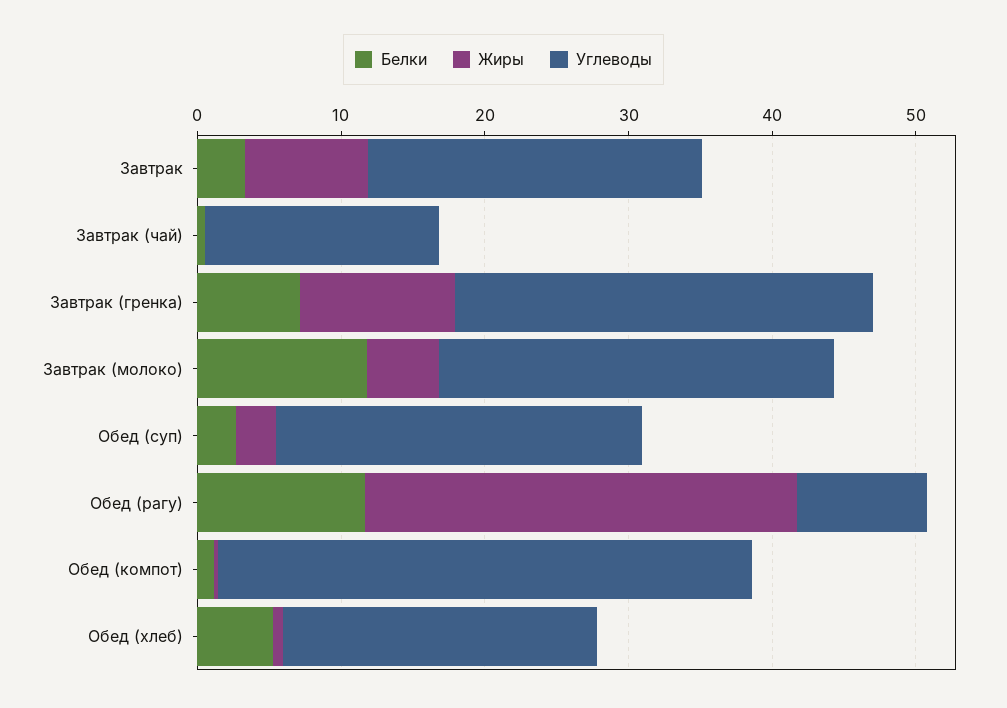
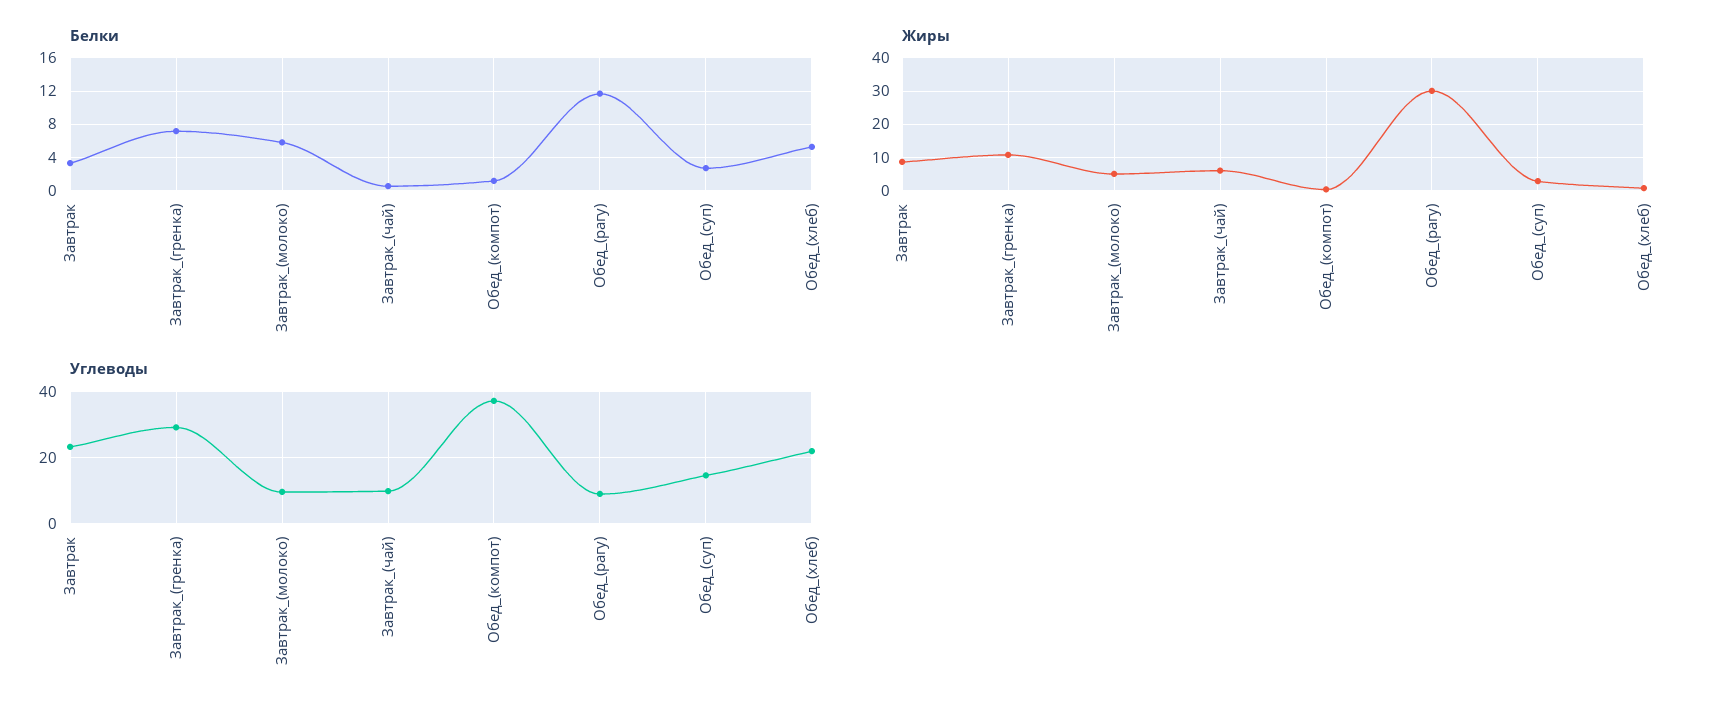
  {
    "Белки": {
      "Завтрак": 3,
      "Завтрак (чай)": 1,
      "Завтрак (гренка)": 7,
-     "Завтрак (молоко)": 12,
+     "Завтрак (молоко)": 6,
      "Обед (суп)": 3,
      "Обед (рагу)": 12,
      "Обед (компот)": 1,
      "Обед (хлеб)": 5
    },
    "Жиры": {
      "Завтрак": 8,
-     "Завтрак (чай)": 0,
+     "Завтрак (чай)": 6,
      "Завтрак (гренка)": 10,
      "Завтрак (молоко)": 6,
      "Обед (суп)": 2,
      "Обед (рагу)": 30,
      "Обед (компот)": 0,
      "Обед (хлеб)": 0
    },
    "Углеводы": {
      "Завтрак": 24,
-     "Завтрак (чай)": 16,
+     "Завтрак (чай)": 10,
      "Завтрак (гренка)": 30,
-     "Завтрак (молоко)": 28,
+     "Завтрак (молоко)": 10,
-     "Обед (суп)": 26,
+     "Обед (суп)": 14,
      "Обед (рагу)": 10,
      "Обед (компот)": 38,
      "Обед (хлеб)": 22
    }
  }

